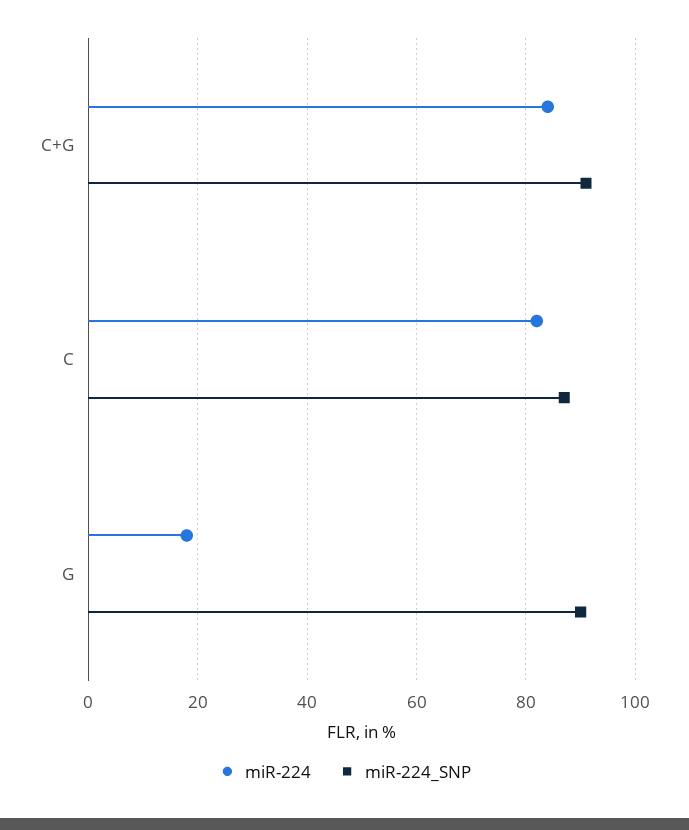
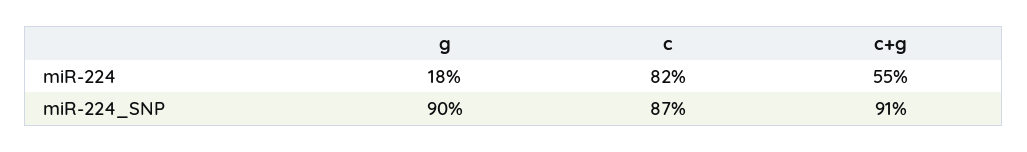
  {
    "miR-224": {
-     "C+G": 85,
+     "C+G": 55,
      "C": 82,
      "G": 18
    },
    "miR-224_SNP": {
      "C+G": 91,
      "C": 87,
      "G": 90
    }
  }

